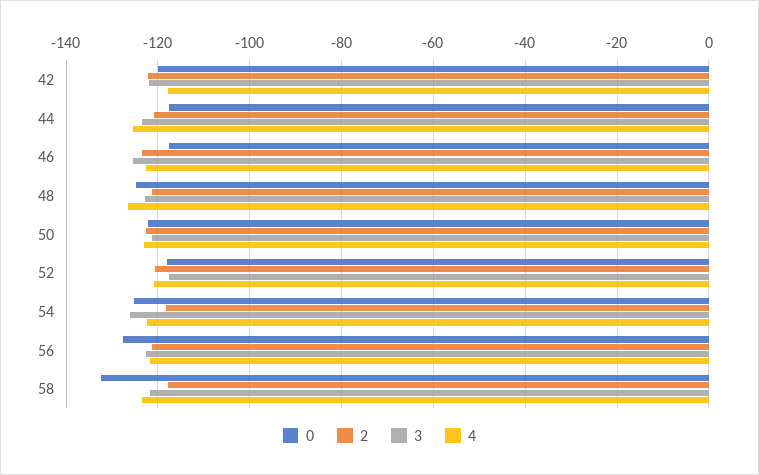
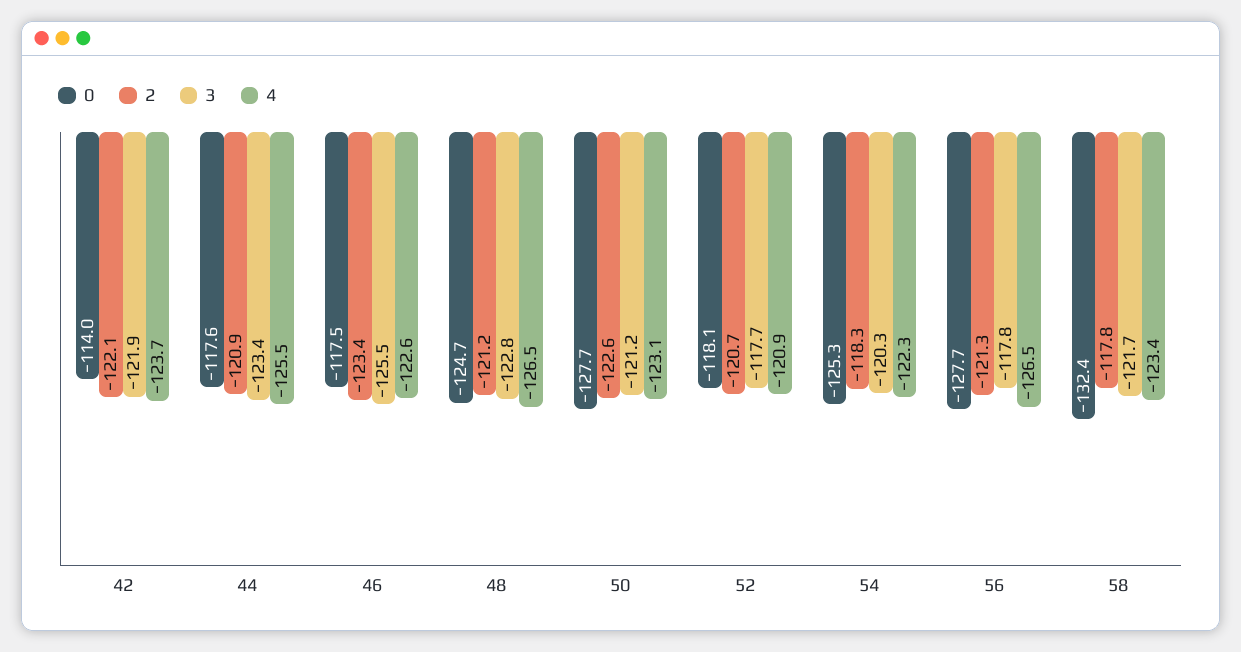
  {
    "0": {
-     "42": -120,
+     "42": -114,
      "44": -117.6,
      "46": -117.5,
      "48": -124.7,
-     "50": -122,
+     "50": -127.7,
      "52": -118.1,
      "54": -125.3,
      "56": -127.7,
      "58": -132.4
    },
    "2": {
      "42": -122.1,
      "44": -120.9,
      "46": -123.4,
      "48": -121.2,
      "50": -122.6,
      "52": -120.7,
      "54": -118.3,
      "56": -121.3,
      "58": -117.8
    },
    "3": {
      "42": -121.9,
      "44": -123.4,
      "46": -125.5,
      "48": -122.8,
      "50": -121.2,
      "52": -117.7,
-     "54": -126,
+     "54": -120.3,
-     "56": -122,
+     "56": -117.8,
      "58": -121.7
    },
    "4": {
-     "42": -118,
+     "42": -123.7,
      "44": -125.5,
      "46": -122.6,
      "48": -126.5,
      "50": -123.1,
      "52": -120.9,
      "54": -122.3,
-     "56": -122,
+     "56": -126.5,
      "58": -123.4
    }
  }

